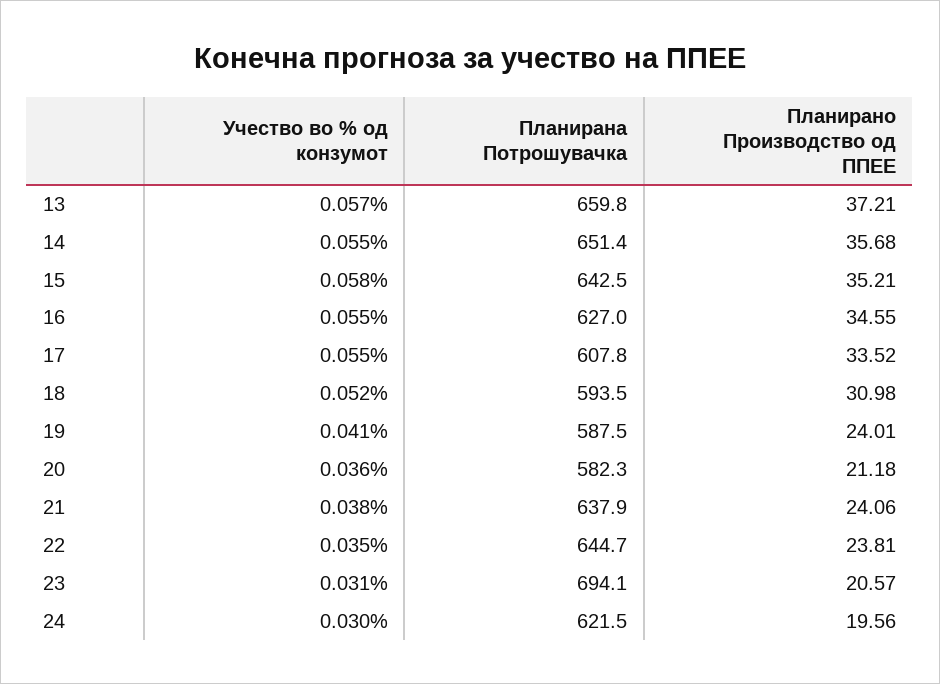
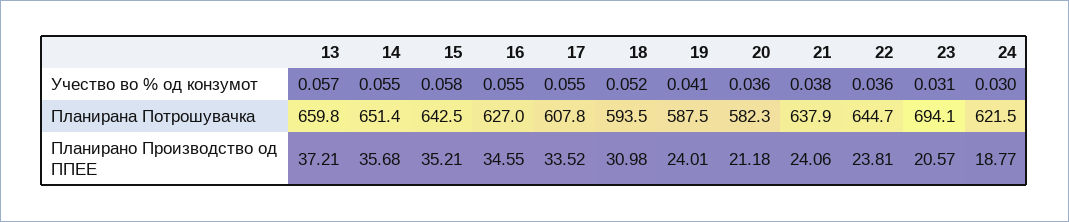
  {
    "Учество во % од конзумот": {
      "13": 0.057,
      "14": 0.055,
      "15": 0.058,
      "16": 0.055,
      "17": 0.055,
      "18": 0.052,
      "19": 0.041,
      "20": 0.036,
      "21": 0.038,
-     "22": 0.035,
+     "22": 0.036,
      "23": 0.031,
      "24": 0.03
    },
    "Планирана Потрошувачка": {
      "13": 659.8,
      "14": 651.4,
      "15": 642.5,
      "16": 627,
      "17": 607.8,
      "18": 593.5,
      "19": 587.5,
      "20": 582.3,
      "21": 637.9,
      "22": 644.7,
      "23": 694.1,
      "24": 621.5
    },
    "Планирано Производство од ППЕЕ": {
      "13": 37.21,
      "14": 35.68,
      "15": 35.21,
      "16": 34.55,
      "17": 33.52,
      "18": 30.98,
      "19": 24.01,
      "20": 21.18,
      "21": 24.06,
      "22": 23.81,
      "23": 20.57,
-     "24": 19.56
+     "24": 18.77
    }
  }

